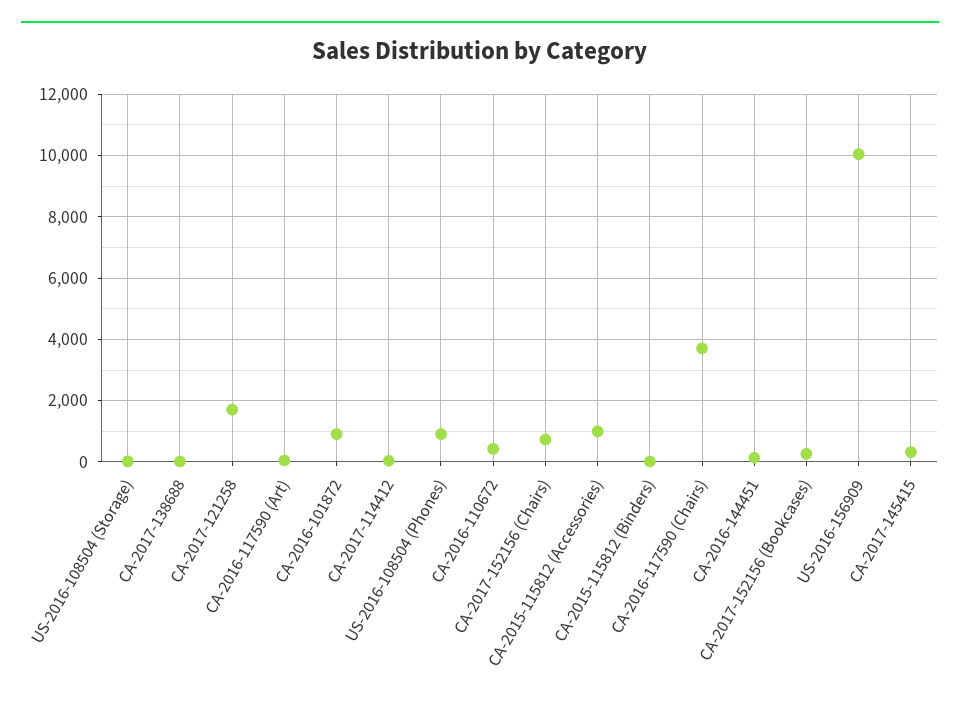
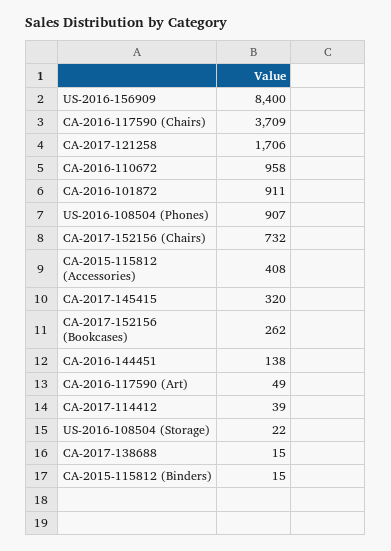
  {
    "US-2016-108504 (Storage)": 22,
    "CA-2017-138688": 15,
    "CA-2017-121258": 1706,
    "CA-2016-117590 (Art)": 49,
    "CA-2016-101872": 911,
    "CA-2017-114412": 39,
    "US-2016-108504 (Phones)": 907,
-   "CA-2016-110672": 400,
+   "CA-2016-110672": 958,
    "CA-2017-152156 (Chairs)": 732,
-   "CA-2015-115812 (Accessories)": 1000,
+   "CA-2015-115812 (Accessories)": 408,
    "CA-2015-115812 (Binders)": 15,
    "CA-2016-117590 (Chairs)": 3709,
    "CA-2016-144451": 138,
    "CA-2017-152156 (Bookcases)": 262,
-   "US-2016-156909": 10000,
+   "US-2016-156909": 8400,
    "CA-2017-145415": 320
  }

